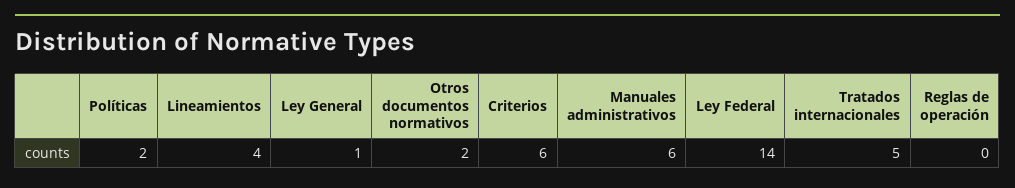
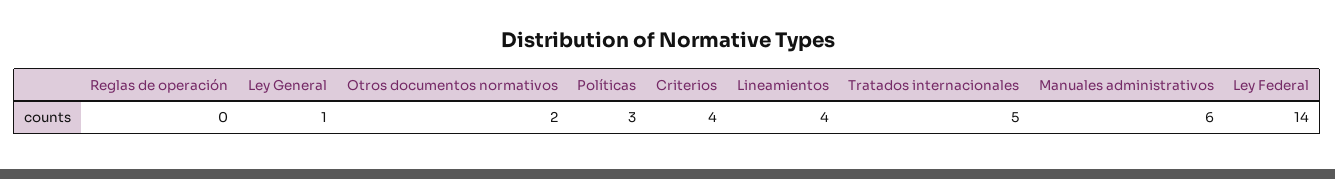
  {
-   "Políticas": 2,
+   "Políticas": 3,
    "Lineamientos": 4,
    "Ley General": 1,
    "Otros documentos normativos": 2,
-   "Criterios": 6,
+   "Criterios": 4,
    "Manuales administrativos": 6,
    "Ley Federal": 14,
    "Tratados internacionales": 5,
    "Reglas de operación": 0
  }

